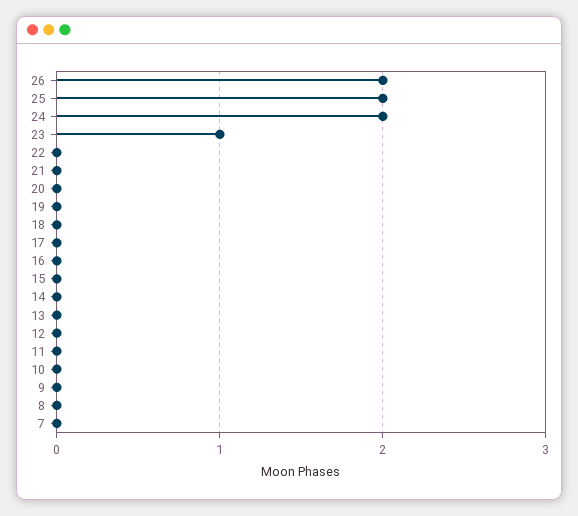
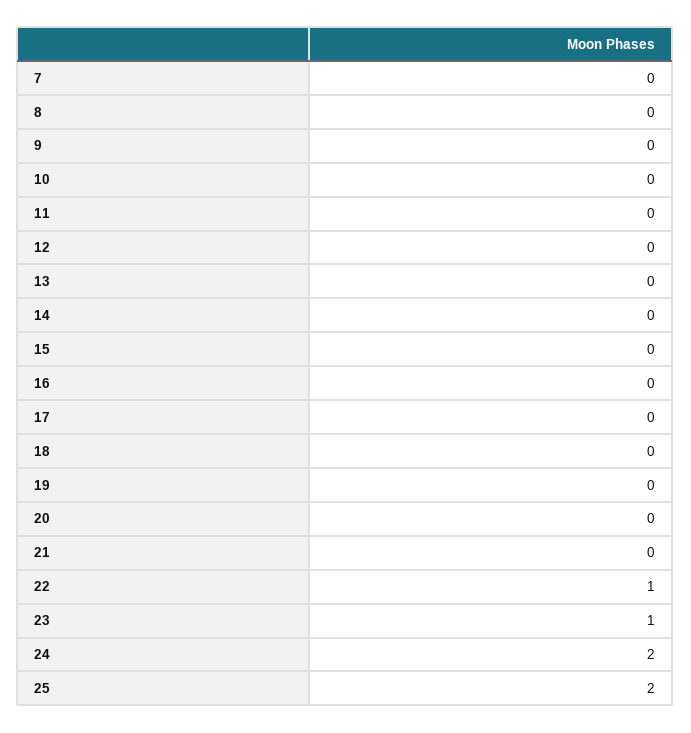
  {
-   "26": 2,
    "25": 2,
    "24": 2,
    "23": 1,
-   "22": 0,
+   "22": 1,
    "21": 0,
    "20": 0,
    "19": 0,
    "18": 0,
    "17": 0,
    "16": 0,
    "15": 0,
    "14": 0,
    "13": 0,
    "12": 0,
    "11": 0,
    "10": 0,
    "9": 0,
    "8": 0,
    "7": 0
  }

